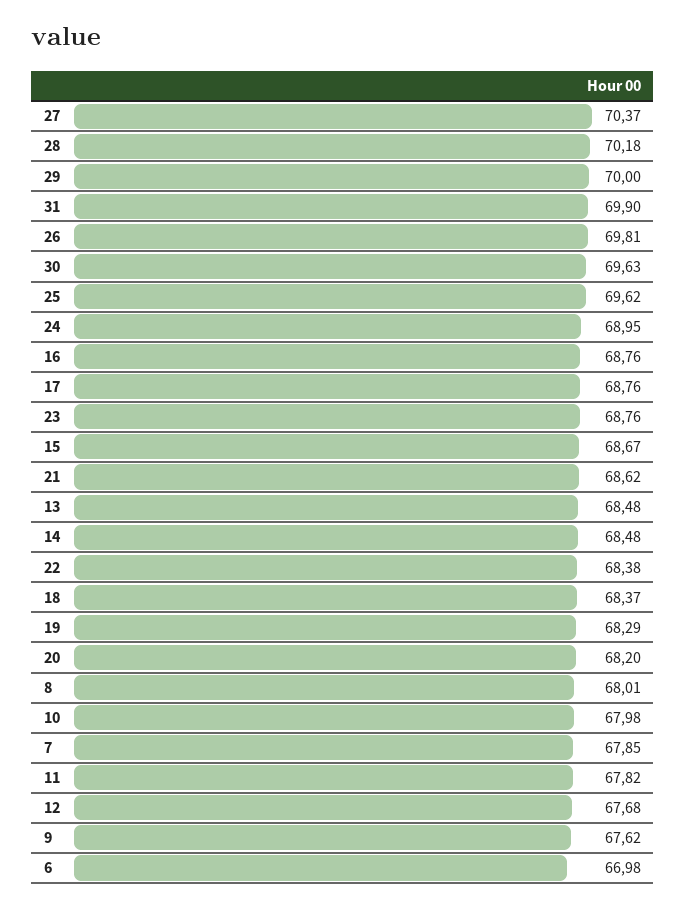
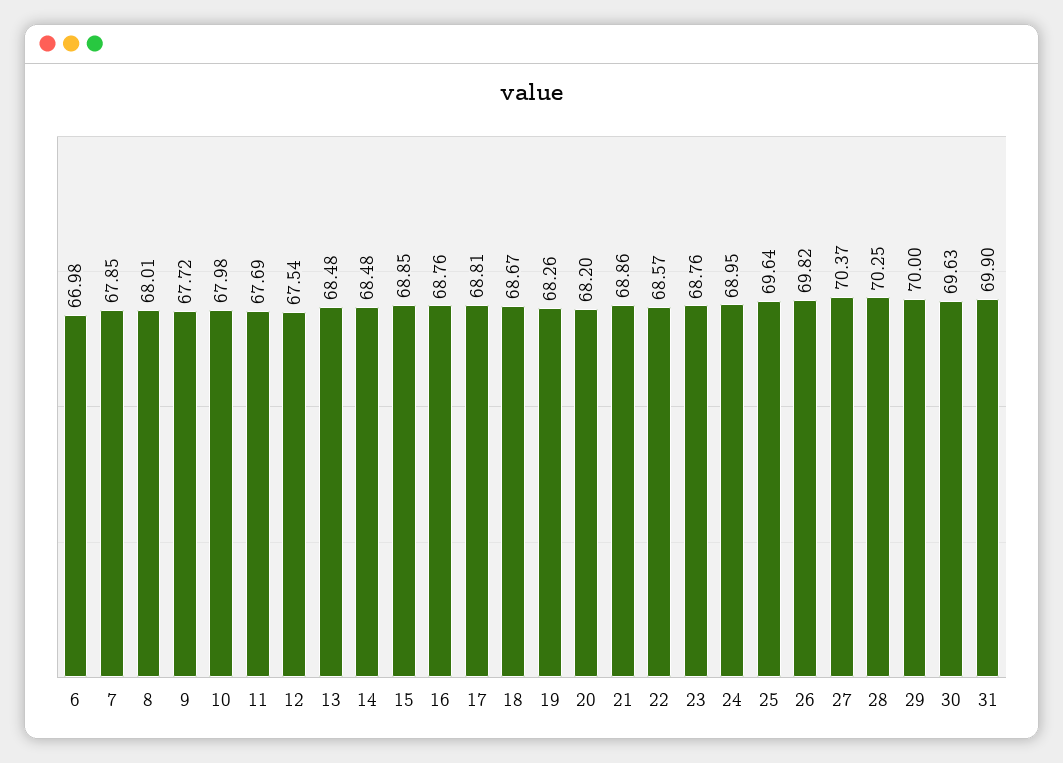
  {
    "27": 70.37,
-   "28": 70.18,
+   "28": 70.25,
    "29": 70,
    "31": 69.9,
-   "26": 69.81,
+   "26": 69.82,
    "30": 69.63,
-   "25": 69.62,
+   "25": 69.64,
    "24": 68.95,
    "16": 68.76,
-   "17": 68.76,
+   "17": 68.81,
    "23": 68.76,
-   "15": 68.67,
+   "15": 68.85,
-   "21": 68.62,
+   "21": 68.86,
    "13": 68.48,
    "14": 68.48,
-   "22": 68.38,
+   "22": 68.57,
-   "18": 68.37,
+   "18": 68.67,
-   "19": 68.29,
+   "19": 68.26,
    "20": 68.2,
    "8": 68.01,
    "10": 67.98,
    "7": 67.85,
-   "11": 67.82,
+   "11": 67.69,
-   "12": 67.68,
+   "12": 67.54,
-   "9": 67.62,
+   "9": 67.72,
    "6": 66.98
  }

